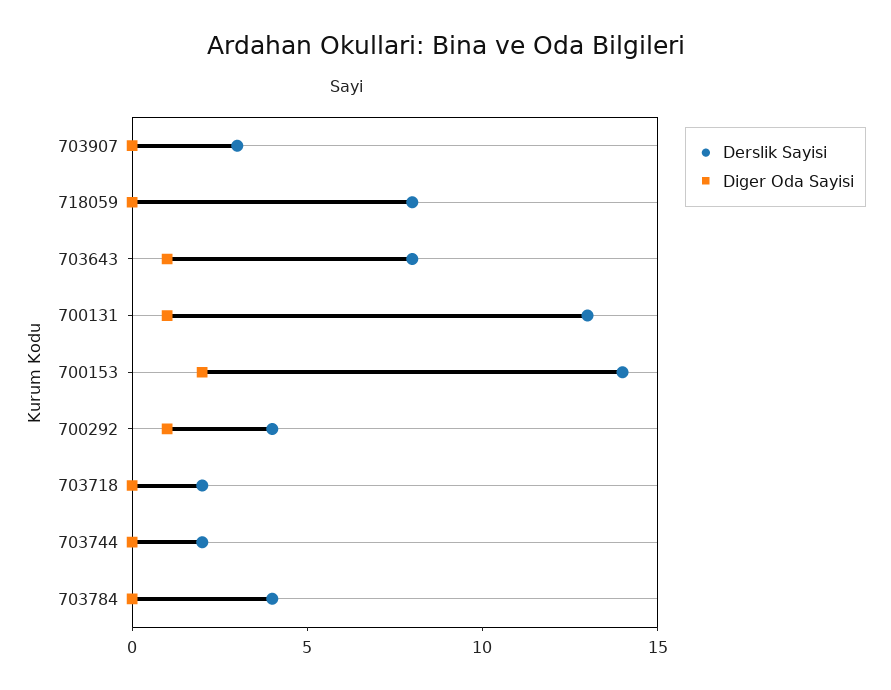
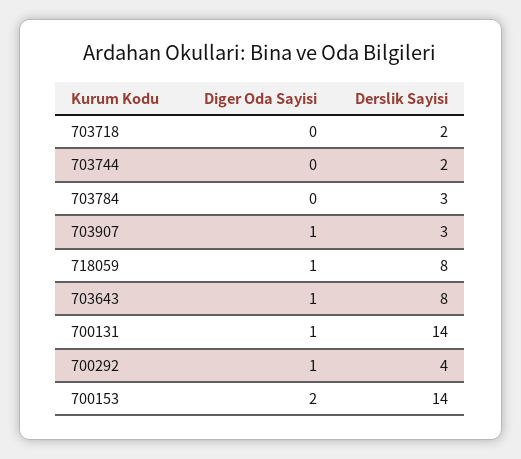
  {
    "Derslik Sayisi": {
      "703907": 3,
      "718059": 8,
      "703643": 8,
-     "700131": 13,
+     "700131": 14,
      "700153": 14,
      "700292": 4,
      "703718": 2,
      "703744": 2,
-     "703784": 4
+     "703784": 3
    },
    "Diger Oda Sayisi": {
-     "703907": 0,
+     "703907": 1,
-     "718059": 0,
+     "718059": 1,
      "703643": 1,
      "700131": 1,
      "700153": 2,
      "700292": 1,
      "703718": 0,
      "703744": 0,
      "703784": 0
    }
  }

